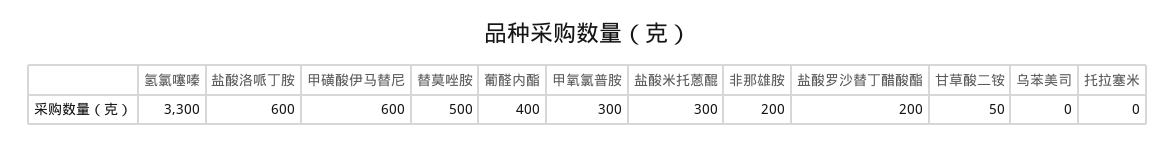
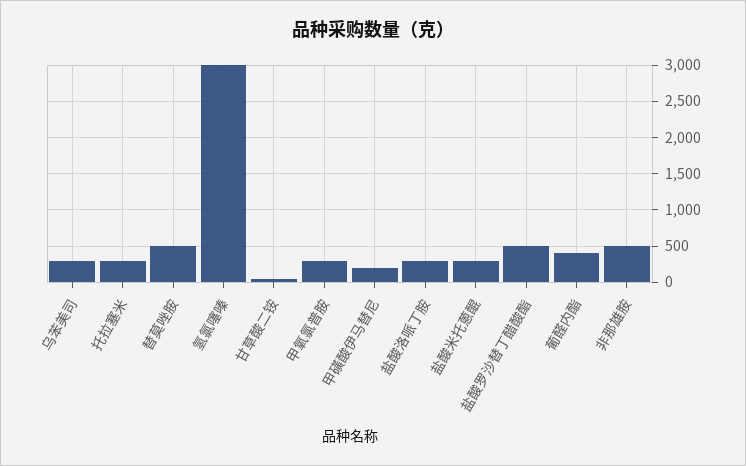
  {
-   "氢氯噻嗪": 3300,
+   "氢氯噻嗪": 3000,
-   "盐酸洛哌丁胺": 600,
+   "盐酸洛哌丁胺": 300,
-   "甲磺酸伊马替尼": 600,
+   "甲磺酸伊马替尼": 200,
    "替莫唑胺": 500,
    "葡醛内酯": 400,
    "甲氧氯普胺": 300,
    "盐酸米托蒽醌": 300,
-   "非那雄胺": 200,
+   "非那雄胺": 500,
-   "盐酸罗沙替丁醋酸酯": 200,
+   "盐酸罗沙替丁醋酸酯": 500,
    "甘草酸二铵": 50,
-   "乌苯美司": 0,
+   "乌苯美司": 300,
-   "托拉塞米": 0
+   "托拉塞米": 300
  }

